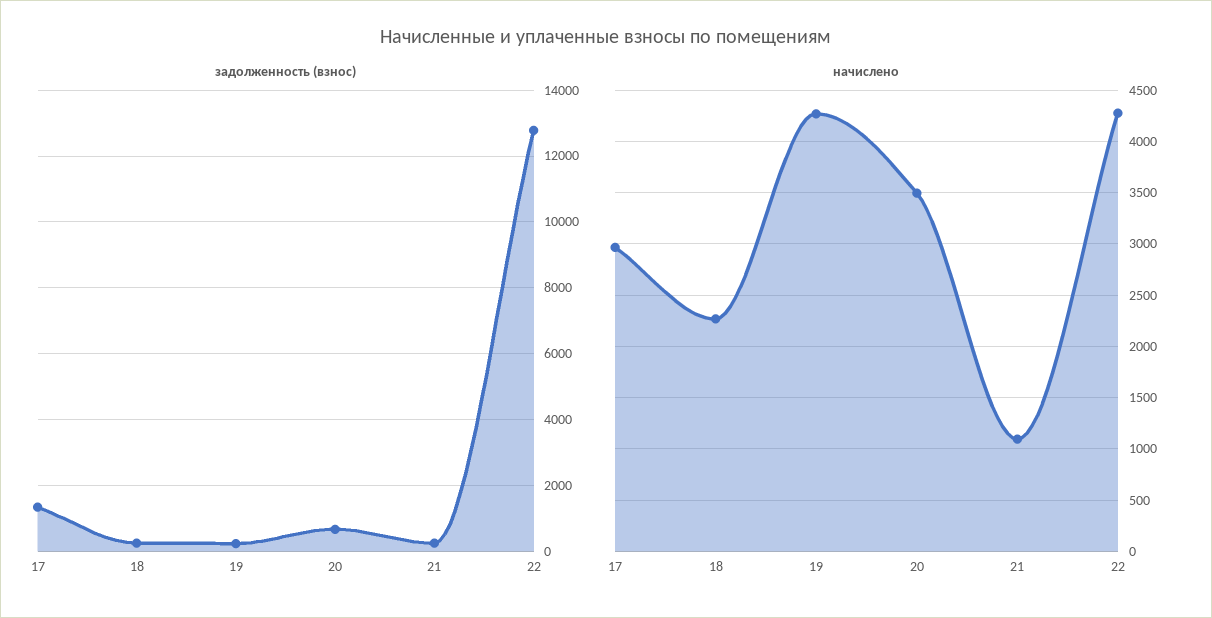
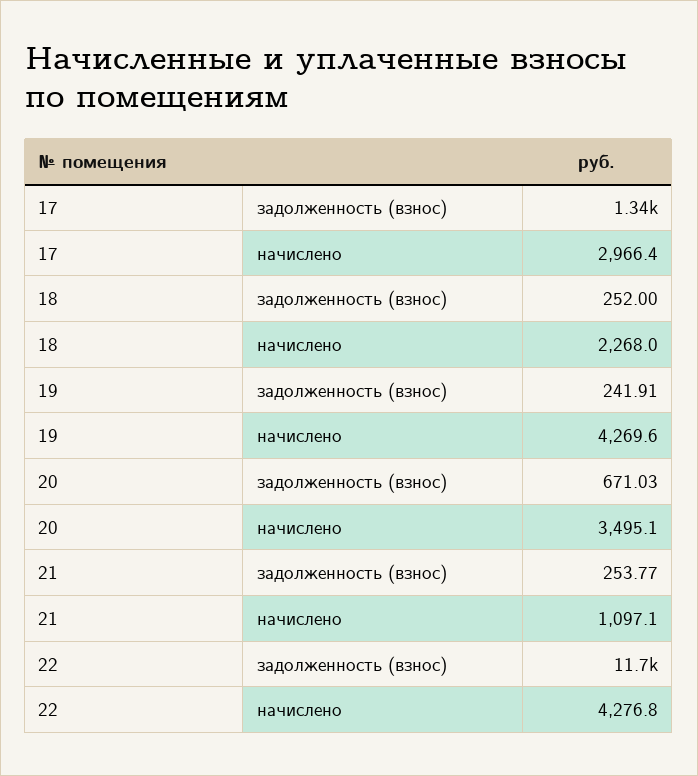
  {
    "задолженность (взнос)": {
      "17": 1340,
      "18": 252,
      "19": 241.91,
      "20": 671.03,
      "21": 253.77,
-     "22": 12800
+     "22": 11700
    },
    "начислено": {
      "17": 2966.4,
      "18": 2268,
      "19": 4269.6,
      "20": 3495.1,
      "21": 1097.1,
      "22": 4276.8
    }
  }

